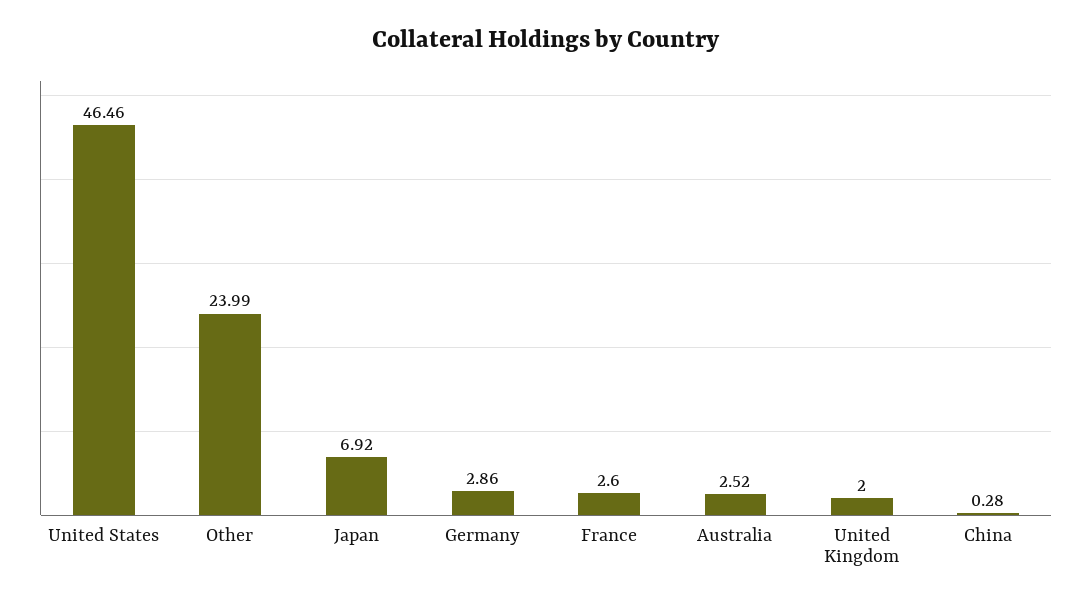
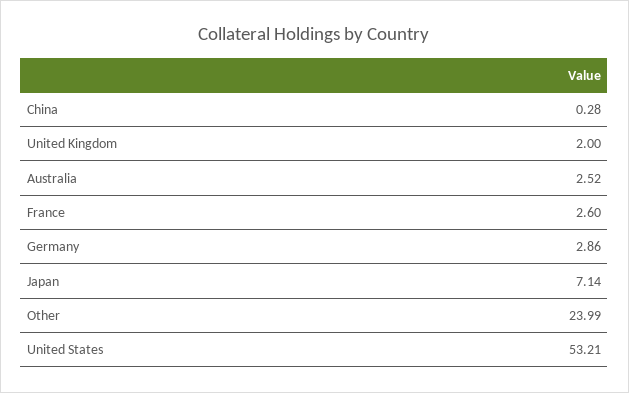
  {
-   "United States": 46.46,
+   "United States": 53.21,
    "Other": 23.99,
-   "Japan": 6.92,
+   "Japan": 7.14,
    "Germany": 2.86,
    "France": 2.6,
    "Australia": 2.52,
    "United Kingdom": 2,
    "China": 0.28
  }

